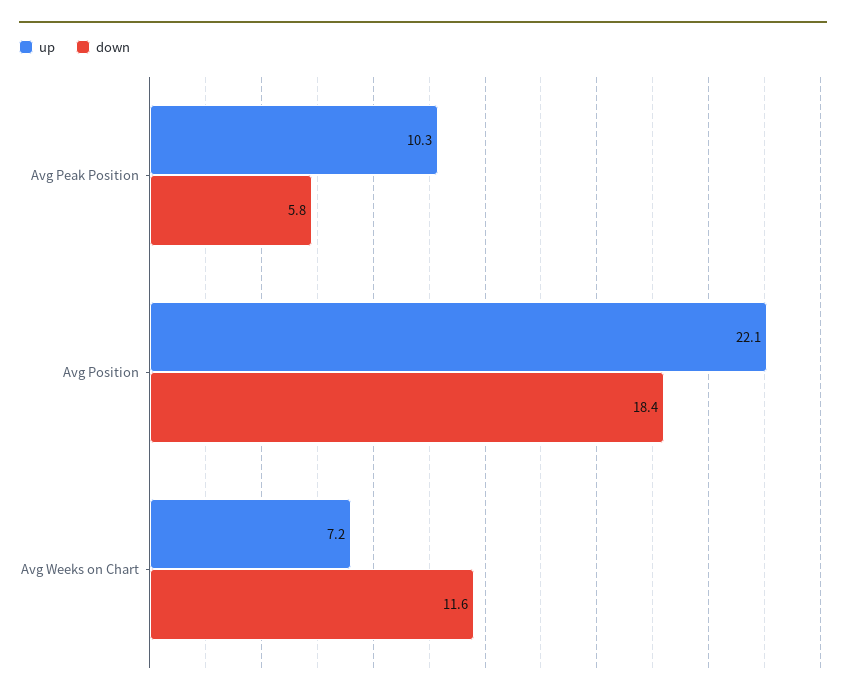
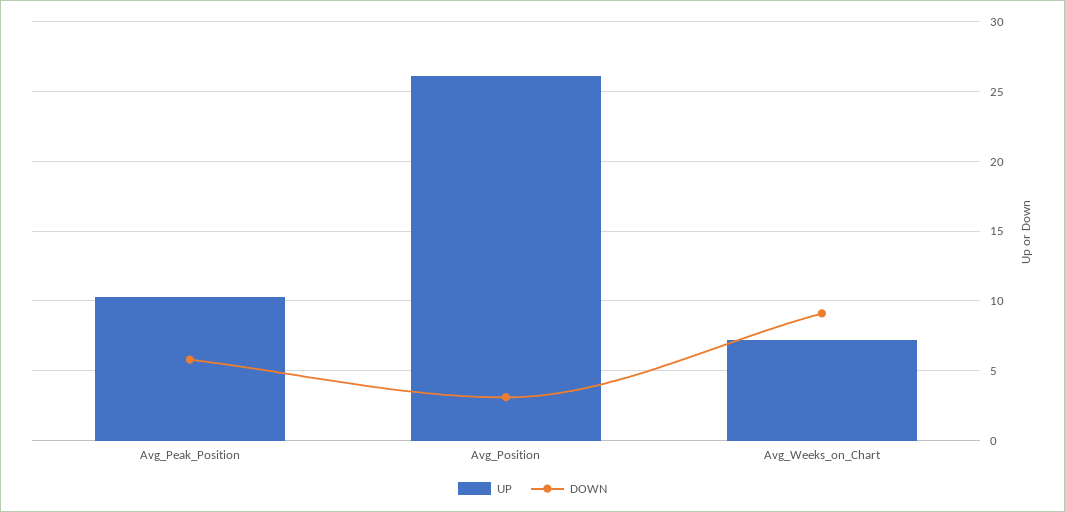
  {
    "up": {
      "Avg Peak Position": 10.3,
-     "Avg Position": 22.1,
+     "Avg Position": 26,
      "Avg Weeks on Chart": 7.2
    },
    "down": {
      "Avg Peak Position": 5.8,
-     "Avg Position": 18.4,
+     "Avg Position": 3,
-     "Avg Weeks on Chart": 11.6
+     "Avg Weeks on Chart": 9
    }
  }

